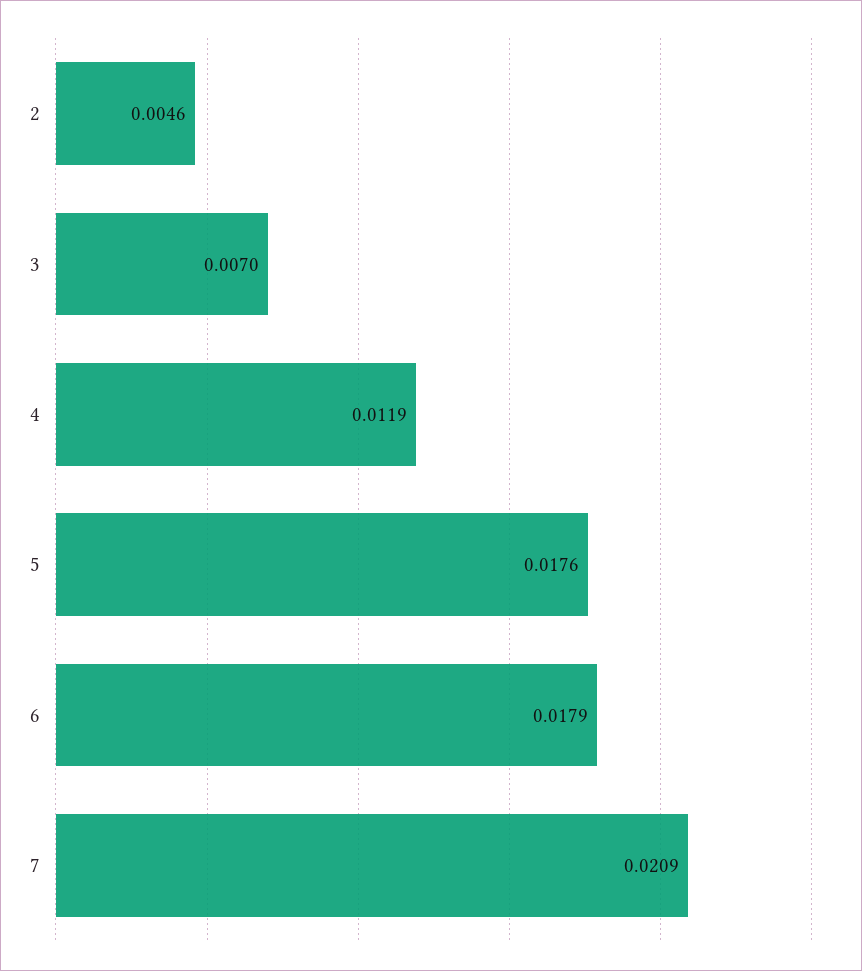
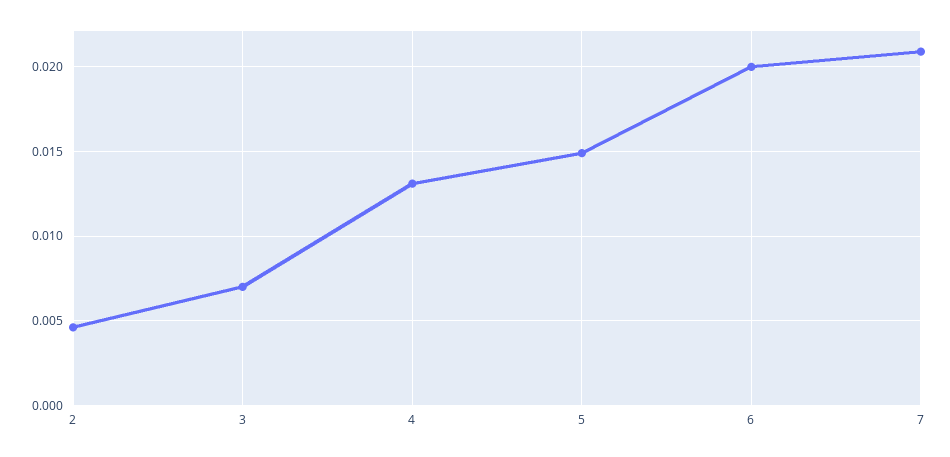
  {
    "2": 0.0046,
    "3": 0.007,
-   "4": 0.0119,
+   "4": 0.013,
-   "5": 0.0176,
+   "5": 0.015,
-   "6": 0.0179,
+   "6": 0.02,
    "7": 0.0209
  }

